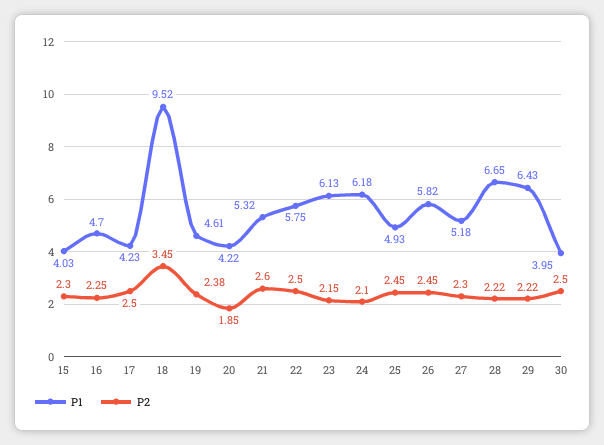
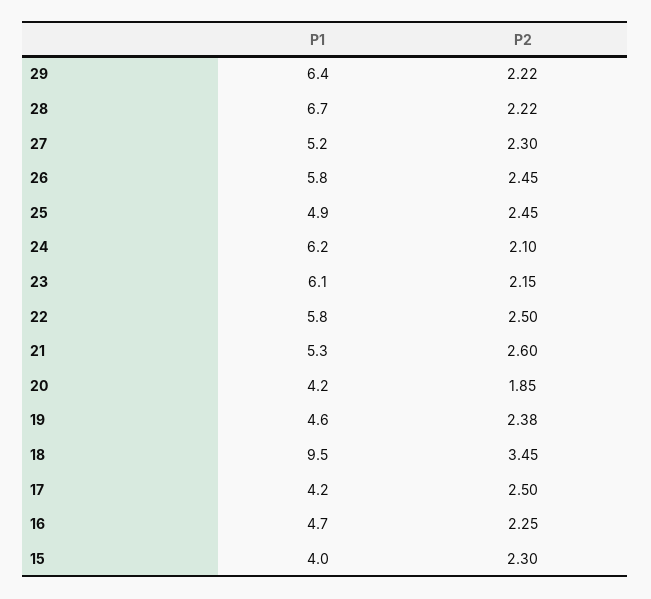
  {
    "P1": {
      "15": 4.03,
      "16": 4.7,
      "17": 4.23,
      "18": 9.52,
      "19": 4.61,
      "20": 4.22,
      "21": 5.32,
      "22": 5.75,
      "23": 6.13,
      "24": 6.18,
      "25": 4.93,
      "26": 5.82,
      "27": 5.18,
      "28": 6.65,
-     "29": 6.43,
+     "29": 6.43
-     "30": 3.95
    },
    "P2": {
      "15": 2.3,
      "16": 2.25,
      "17": 2.5,
      "18": 3.45,
      "19": 2.38,
      "20": 1.85,
      "21": 2.6,
      "22": 2.5,
      "23": 2.15,
      "24": 2.1,
      "25": 2.45,
      "26": 2.45,
      "27": 2.3,
      "28": 2.22,
-     "29": 2.22,
+     "29": 2.22
-     "30": 2.5
    }
  }

